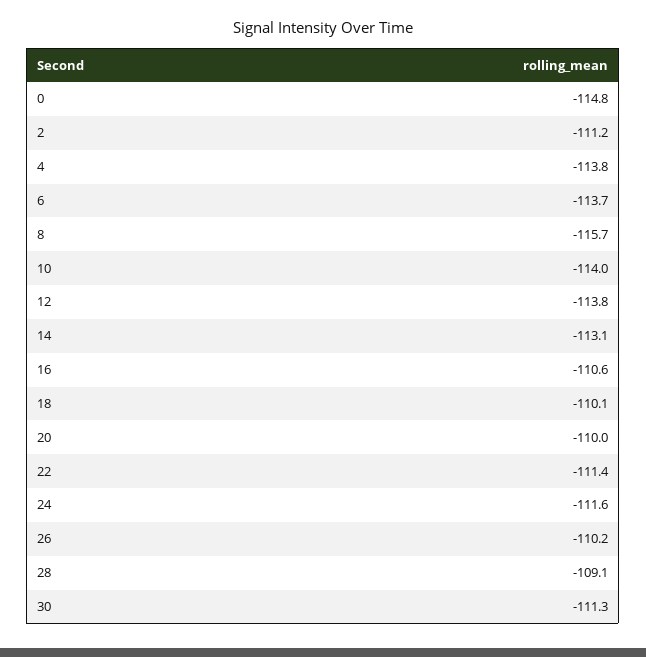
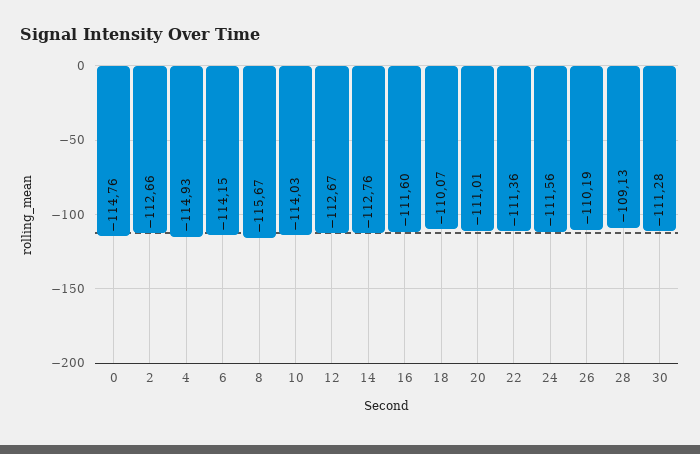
  {
    "0": -114.76,
-   "2": -111.2,
+   "2": -112.66,
-   "4": -113.8,
+   "4": -114.93,
-   "6": -113.7,
+   "6": -114.15,
    "8": -115.67,
    "10": -114.03,
-   "12": -113.8,
+   "12": -112.67,
-   "14": -113.1,
+   "14": -112.76,
-   "16": -110.6,
+   "16": -111.6,
    "18": -110.07,
-   "20": -110,
+   "20": -111.01,
    "22": -111.36,
    "24": -111.56,
    "26": -110.19,
    "28": -109.13,
    "30": -111.28
  }

